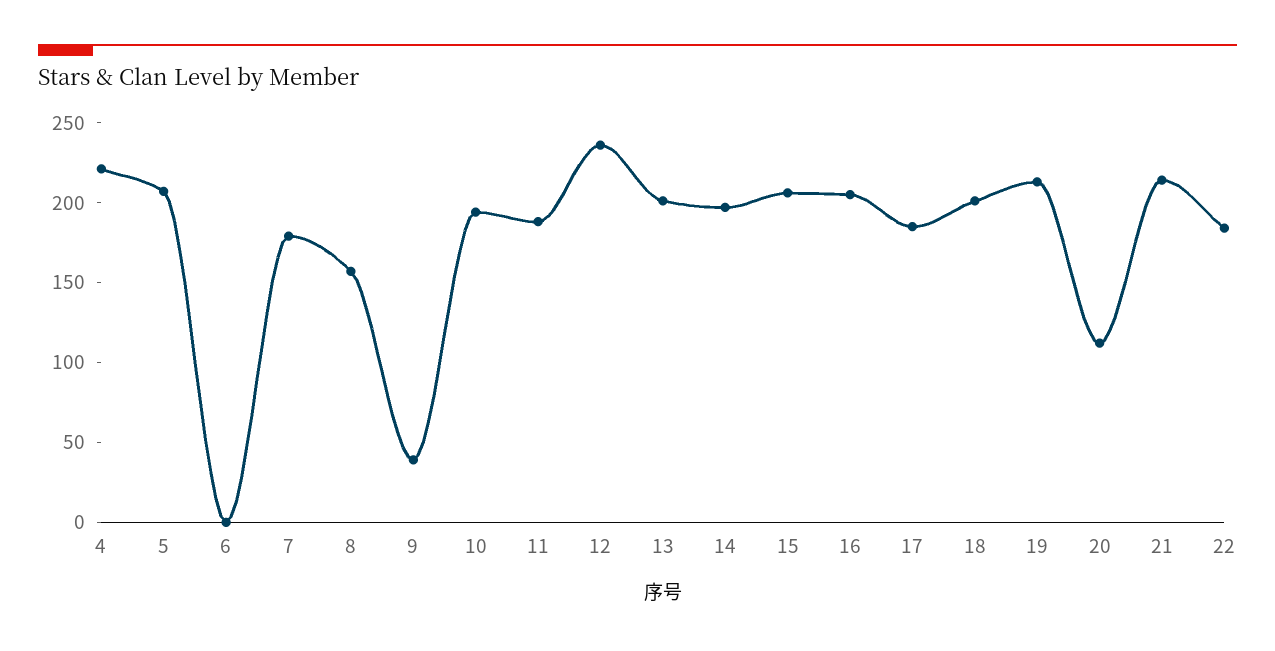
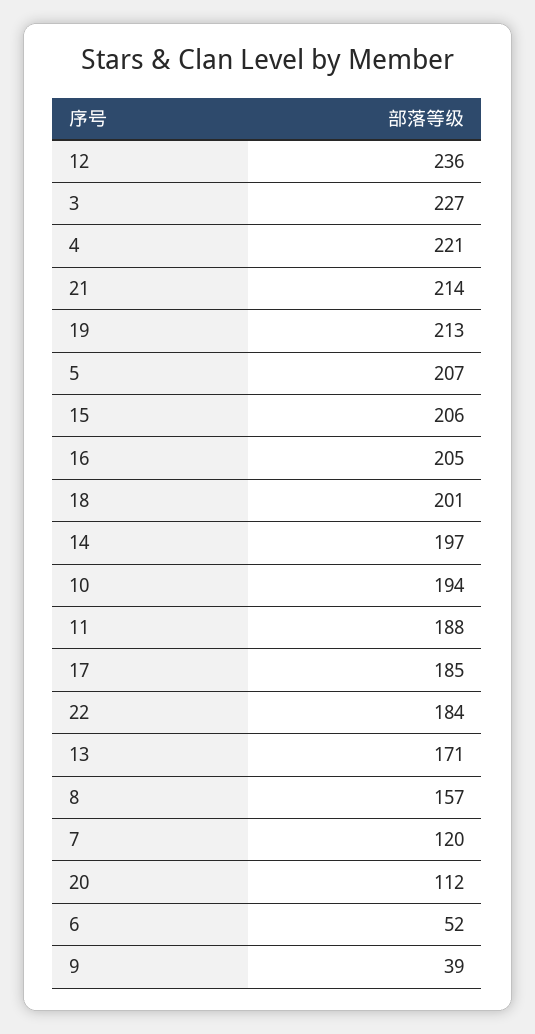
  {
    "4": 221,
    "5": 207,
-   "6": 0,
+   "6": 52,
-   "7": 180,
+   "7": 120,
    "8": 157,
    "9": 39,
    "10": 194,
    "11": 188,
    "12": 236,
-   "13": 200,
+   "13": 171,
    "14": 197,
    "15": 206,
    "16": 205,
    "17": 185,
    "18": 201,
    "19": 213,
    "20": 112,
    "21": 214,
-   "22": 184
+   "22": 184,
+   "3": 227
  }

